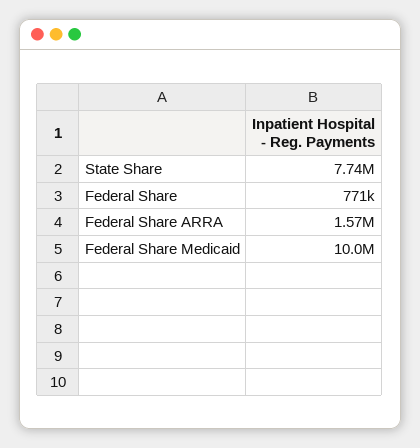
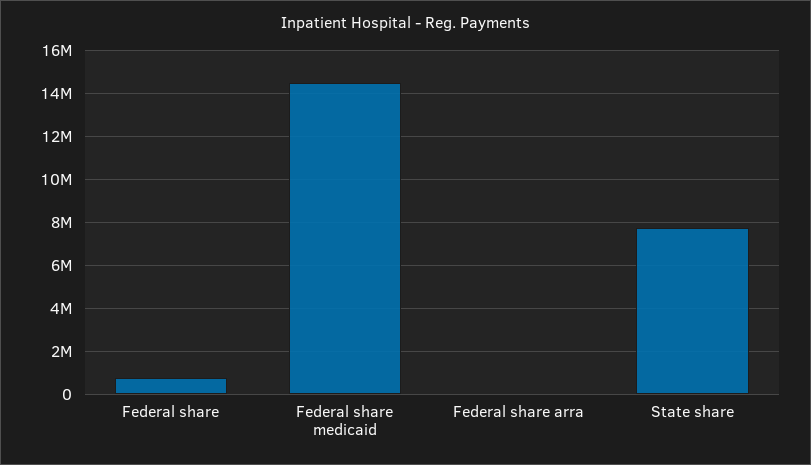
  {
    "State Share": 7740000,
    "Federal Share": 771000,
-   "Federal Share ARRA": 1570000,
+   "Federal Share ARRA": 0,
-   "Federal Share Medicaid": 10000000
+   "Federal Share Medicaid": 14500000
  }

